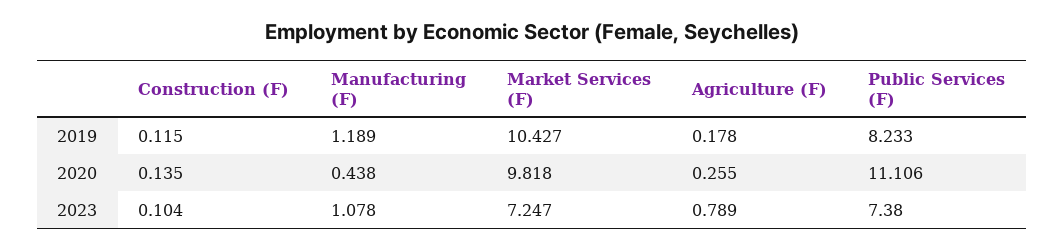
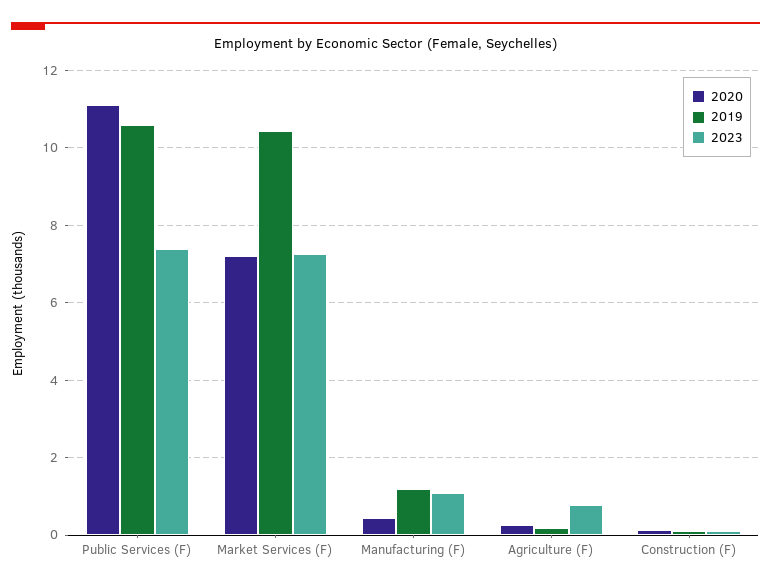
  {
    "2019": {
      "Construction (F)": 0.115,
      "Manufacturing (F)": 1.189,
      "Market Services (F)": 10.427,
      "Agriculture (F)": 0.178,
-     "Public Services (F)": 8.233
+     "Public Services (F)": 10.6
    },
    "2020": {
      "Construction (F)": 0.135,
      "Manufacturing (F)": 0.438,
-     "Market Services (F)": 9.818,
+     "Market Services (F)": 7.2,
      "Agriculture (F)": 0.255,
      "Public Services (F)": 11.106
    },
    "2023": {
      "Construction (F)": 0.104,
      "Manufacturing (F)": 1.078,
      "Market Services (F)": 7.247,
      "Agriculture (F)": 0.789,
      "Public Services (F)": 7.38
    }
  }

